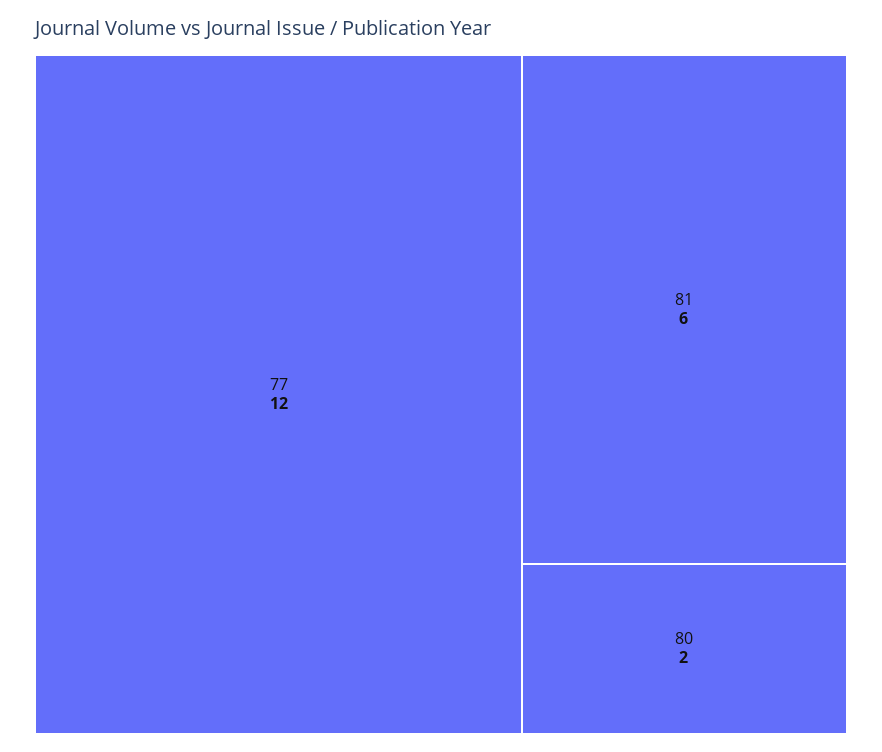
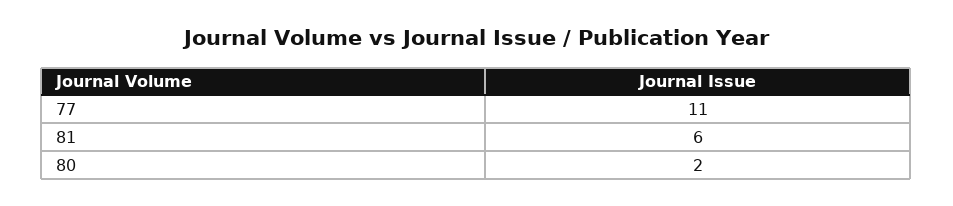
  {
-   "77": 12,
+   "77": 11,
    "81": 6,
    "80": 2
  }

